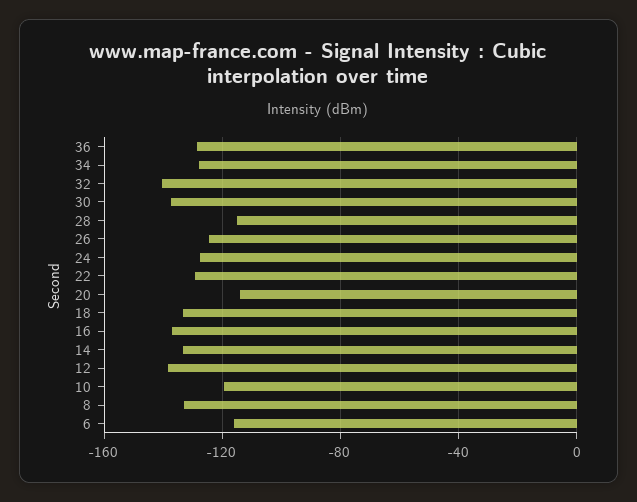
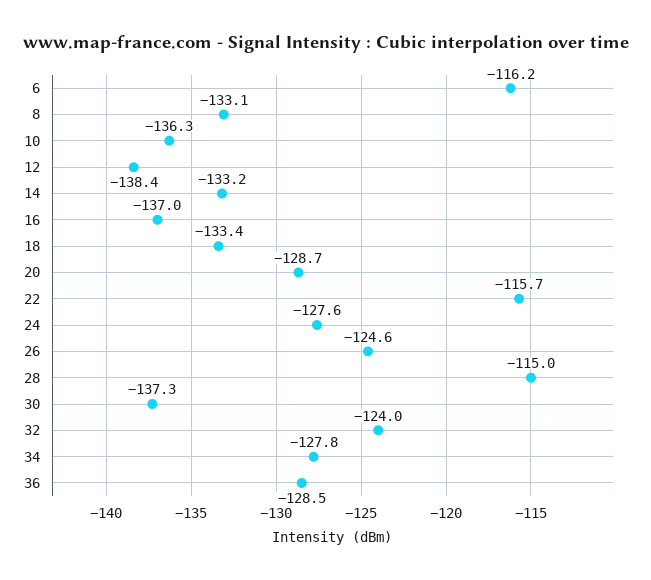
  {
    "36": -128.5,
    "34": -127.8,
-   "32": -140,
+   "32": -124,
    "30": -137.3,
    "28": -115,
    "26": -124.6,
    "24": -127.6,
-   "22": -130,
+   "22": -115.7,
-   "20": -115,
+   "20": -128.7,
    "18": -133.4,
    "16": -137,
    "14": -133.2,
    "12": -138.4,
-   "10": -120,
+   "10": -136.3,
    "8": -133.1,
    "6": -116.2
  }

